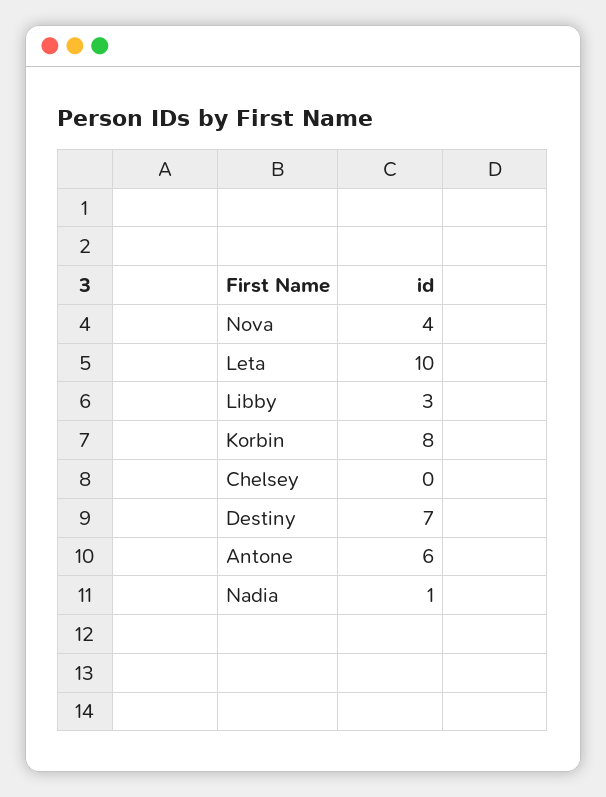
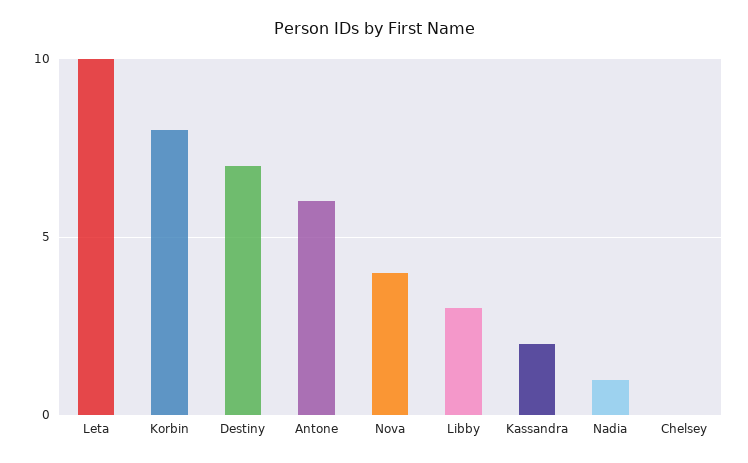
  {
    "Nova": 4,
    "Leta": 10,
    "Libby": 3,
    "Korbin": 8,
    "Chelsey": 0,
    "Destiny": 7,
    "Antone": 6,
-   "Nadia": 1
+   "Nadia": 1,
+   "Kassandra": 2
  }

